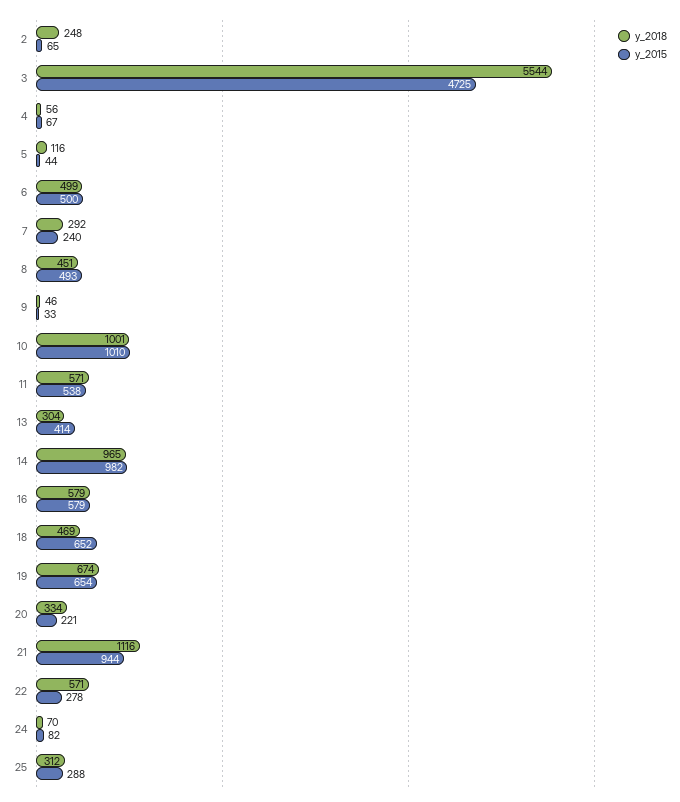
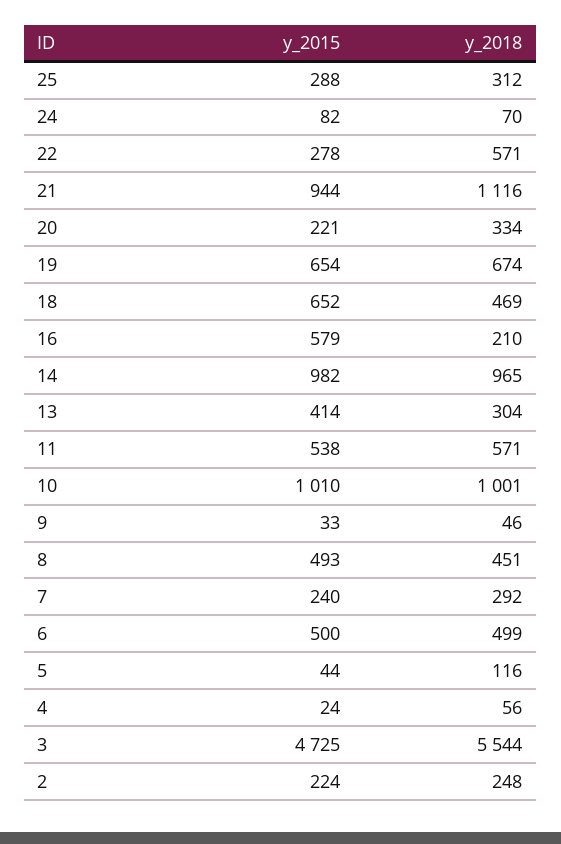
  {
    "y_2018": {
      "2": 248,
      "3": 5544,
      "4": 56,
      "5": 116,
      "6": 499,
      "7": 292,
      "8": 451,
      "9": 46,
      "10": 1001,
      "11": 571,
      "13": 304,
      "14": 965,
-     "16": 579,
+     "16": 210,
      "18": 469,
      "19": 674,
      "20": 334,
      "21": 1116,
      "22": 571,
      "24": 70,
      "25": 312
    },
    "y_2015": {
-     "2": 65,
+     "2": 224,
      "3": 4725,
-     "4": 67,
+     "4": 24,
      "5": 44,
      "6": 500,
      "7": 240,
      "8": 493,
      "9": 33,
      "10": 1010,
      "11": 538,
      "13": 414,
      "14": 982,
      "16": 579,
      "18": 652,
      "19": 654,
      "20": 221,
      "21": 944,
      "22": 278,
      "24": 82,
      "25": 288
    }
  }

